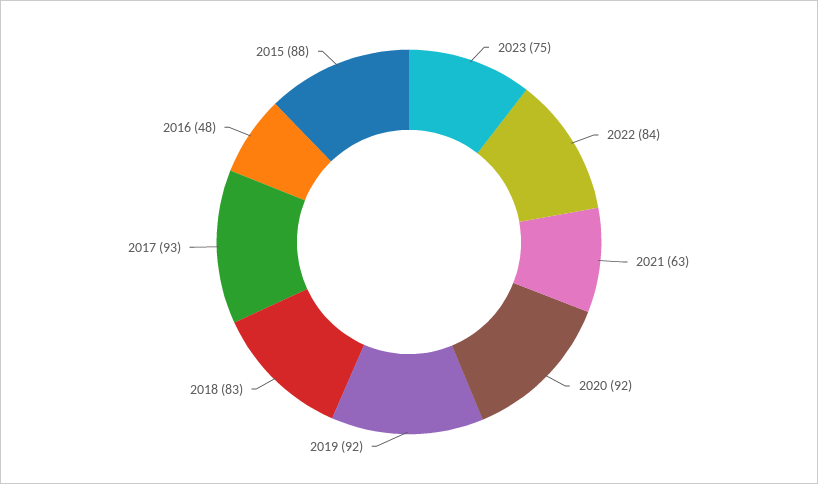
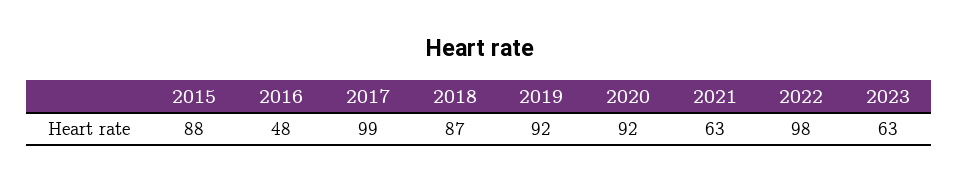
  {
-   "2023": 75,
+   "2023": 63,
-   "2022": 84,
+   "2022": 98,
    "2021": 63,
    "2020": 92,
    "2019": 92,
-   "2018": 83,
+   "2018": 87,
-   "2017": 93,
+   "2017": 99,
    "2016": 48,
    "2015": 88
  }

